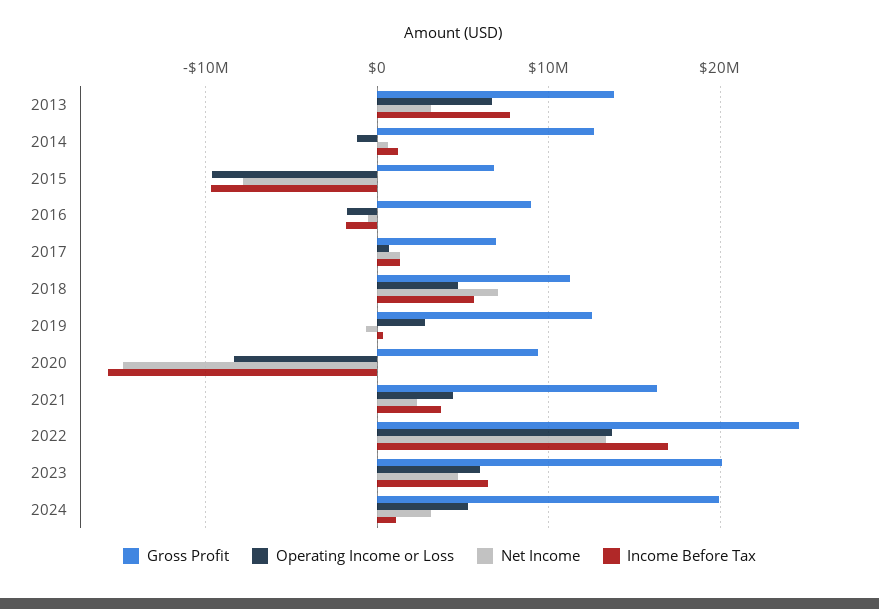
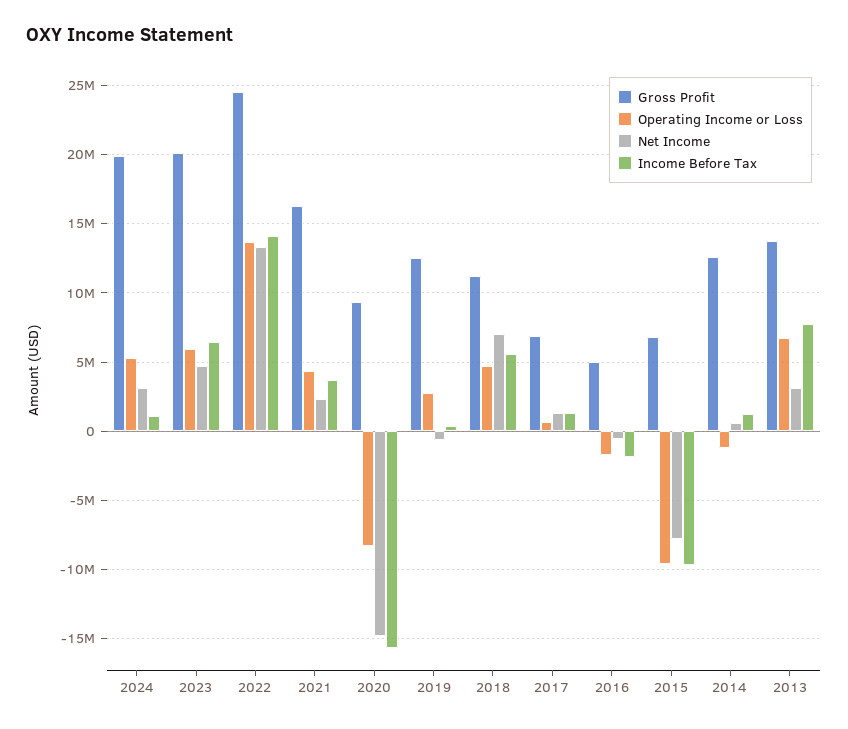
  {
    "Gross Profit": {
      "2013": 14000000,
      "2014": 12500000,
      "2015": 7000000,
-     "2016": 9000000,
+     "2016": 5000000,
      "2017": 7000000,
      "2018": 11500000,
      "2019": 12500000,
      "2020": 9500000,
      "2021": 16500000,
      "2022": 24500000,
      "2023": 20000000,
      "2024": 20000000
    },
    "Operating Income or Loss": {
      "2013": 6500000,
      "2014": -1000000,
      "2015": -9500000,
      "2016": -2000000,
      "2017": 500000,
      "2018": 4500000,
      "2019": 2500000,
      "2020": -8500000,
      "2021": 4500000,
      "2022": 13500000,
      "2023": 6000000,
      "2024": 5500000
    },
    "Net Income": {
      "2013": 3000000,
      "2014": 500000,
      "2015": -8000000,
      "2016": -500000,
      "2017": 1500000,
      "2018": 7000000,
      "2019": -500000,
      "2020": -15000000,
      "2021": 2500000,
      "2022": 13500000,
      "2023": 4500000,
      "2024": 3000000
    },
    "Income Before Tax": {
      "2013": 8000000,
      "2014": 1000000,
      "2015": -9500000,
      "2016": -2000000,
      "2017": 1500000,
      "2018": 5500000,
      "2019": 500000,
      "2020": -15500000,
      "2021": 3500000,
-     "2022": 17000000,
+     "2022": 14000000,
      "2023": 6500000,
      "2024": 1000000
    }
  }

